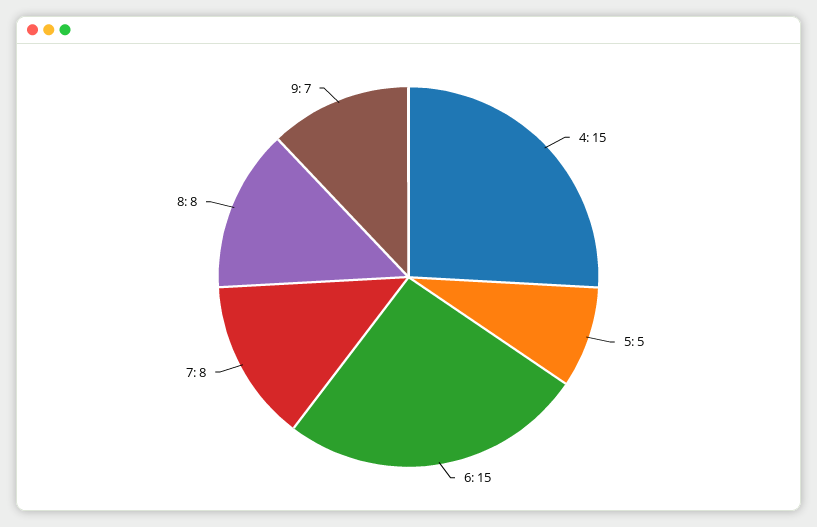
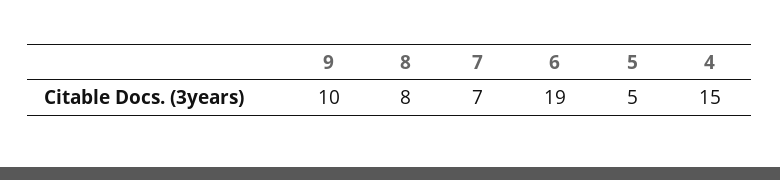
  {
    "4": 15,
    "5": 5,
-   "6": 15,
+   "6": 19,
-   "7": 8,
+   "7": 7,
    "8": 8,
-   "9": 7
+   "9": 10
  }

